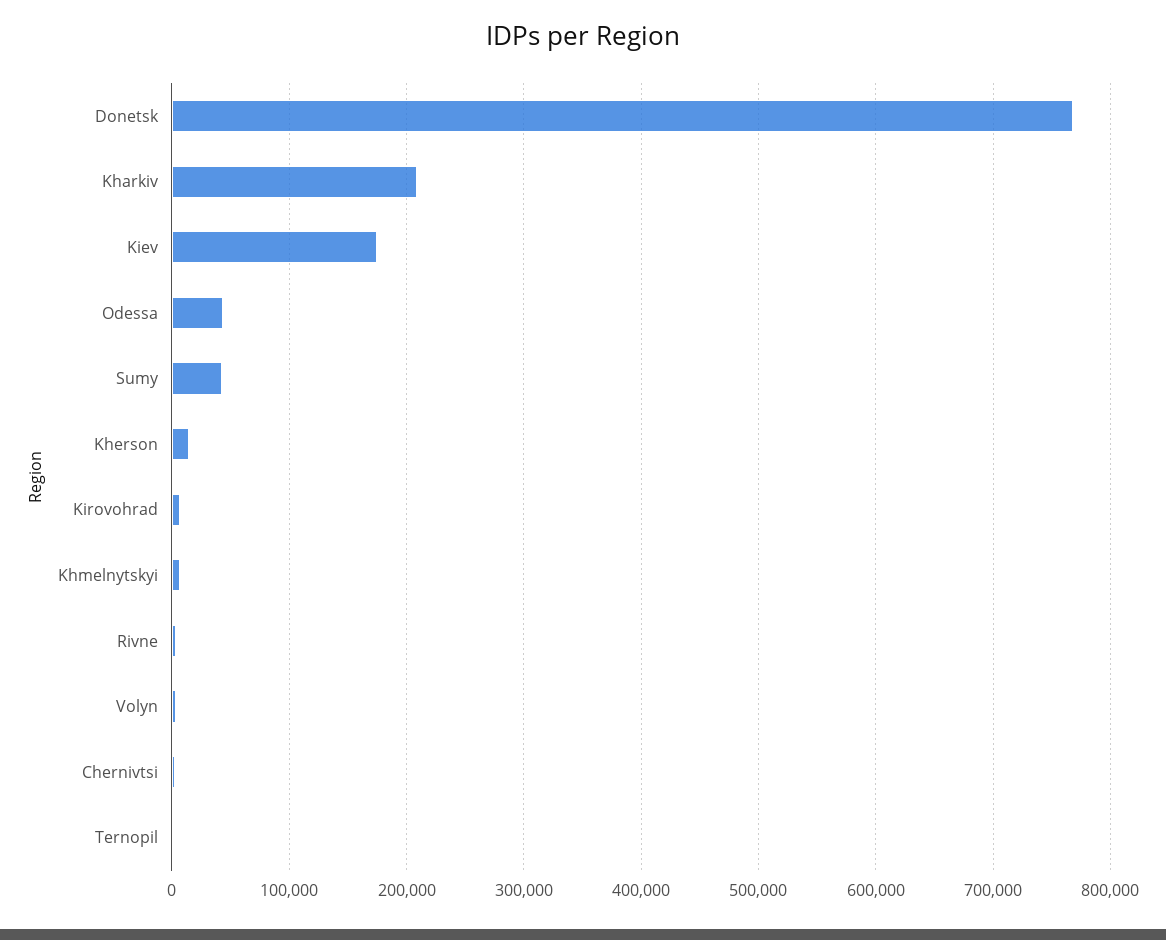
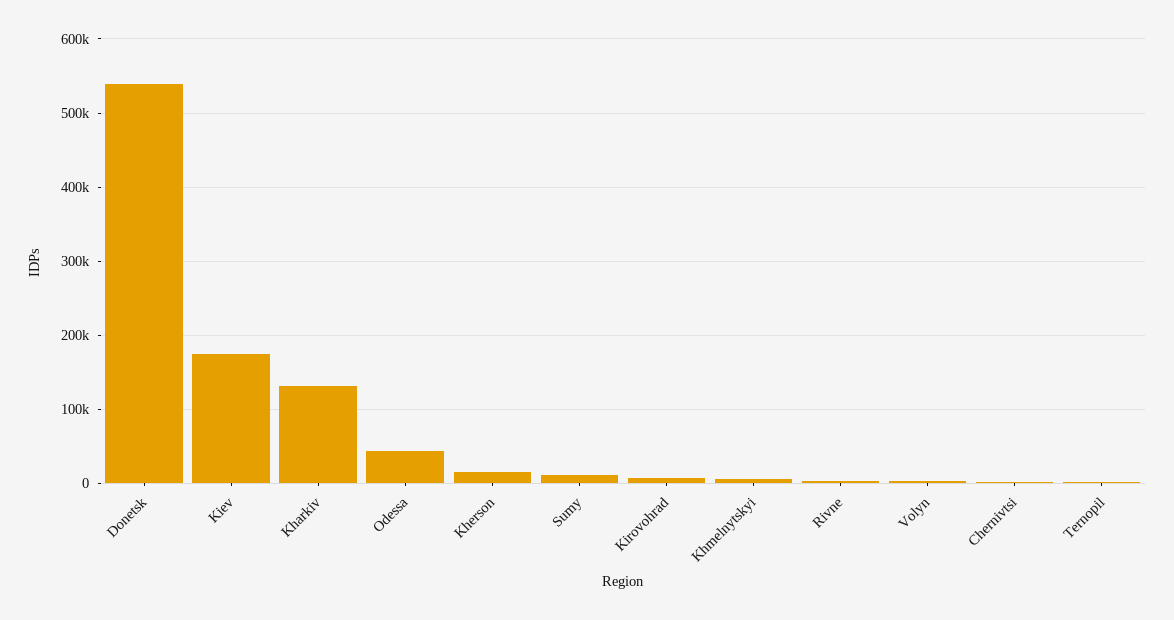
  {
-   "Donetsk": 770000,
+   "Donetsk": 540000,
-   "Kharkiv": 210000,
+   "Kharkiv": 130000,
    "Kiev": 170000,
    "Odessa": 40000,
-   "Sumy": 40000,
+   "Sumy": 10000,
    "Kherson": 10000,
    "Kirovohrad": 10000,
    "Khmelnytskyi": 10000,
    "Rivne": 0,
    "Volyn": 0,
    "Chernivtsi": 0,
    "Ternopil": 0
  }

